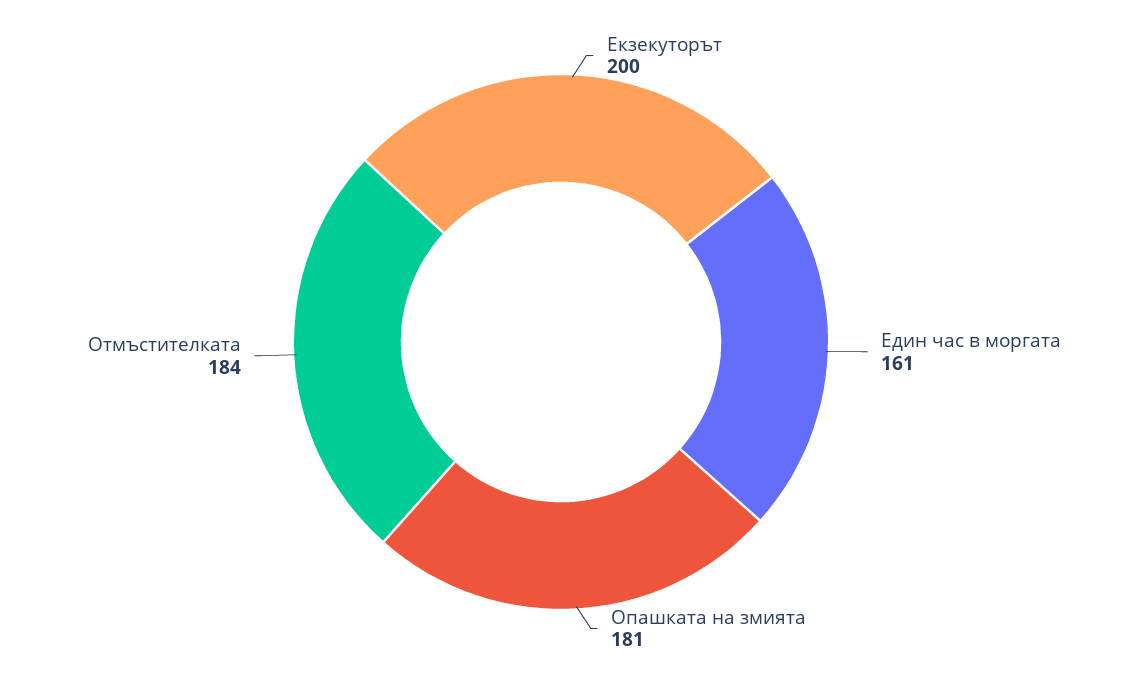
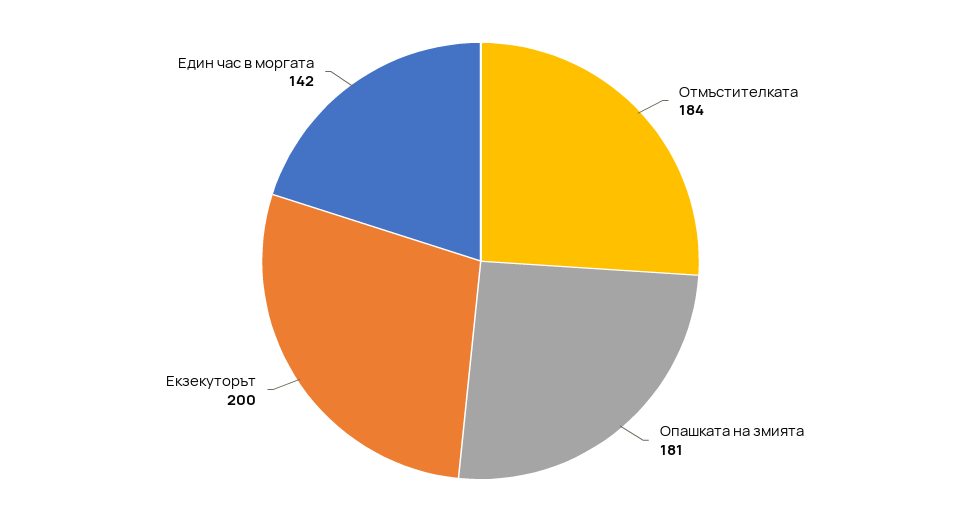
  {
    "Екзекуторът": 200,
-   "Един час в моргата": 161,
+   "Един час в моргата": 142,
    "Опашката на змията": 181,
    "Отмъстителката": 184
  }

